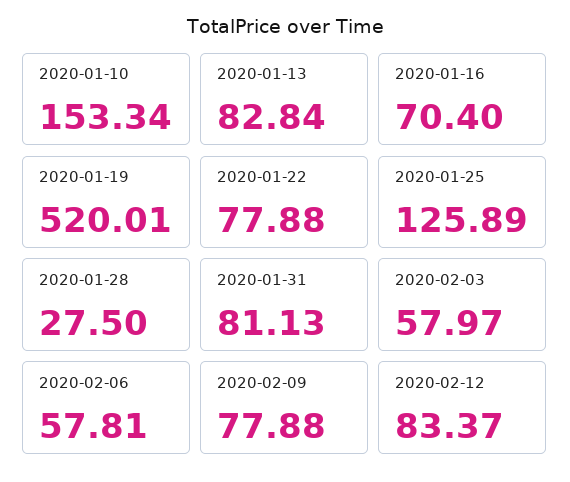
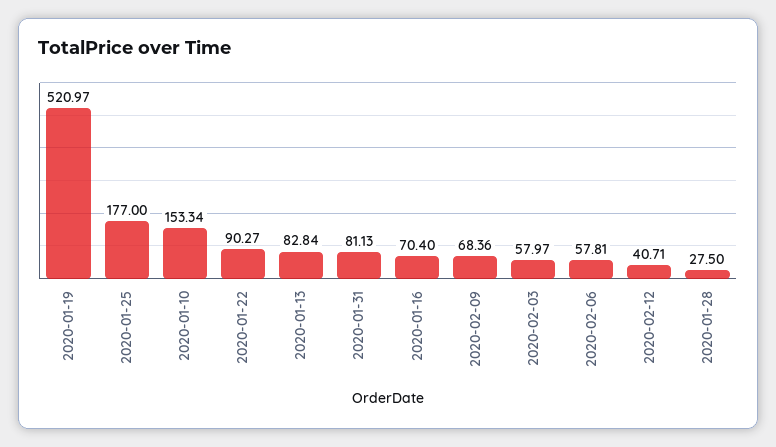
  {
    "2020-01-10": 153.34,
    "2020-01-13": 82.84,
    "2020-01-16": 70.4,
-   "2020-01-19": 520.01,
+   "2020-01-19": 520.97,
-   "2020-01-22": 77.88,
+   "2020-01-22": 90.27,
-   "2020-01-25": 125.89,
+   "2020-01-25": 177,
    "2020-01-28": 27.5,
    "2020-01-31": 81.13,
    "2020-02-03": 57.97,
    "2020-02-06": 57.81,
-   "2020-02-09": 77.88,
+   "2020-02-09": 68.36,
-   "2020-02-12": 83.37
+   "2020-02-12": 40.71
  }

